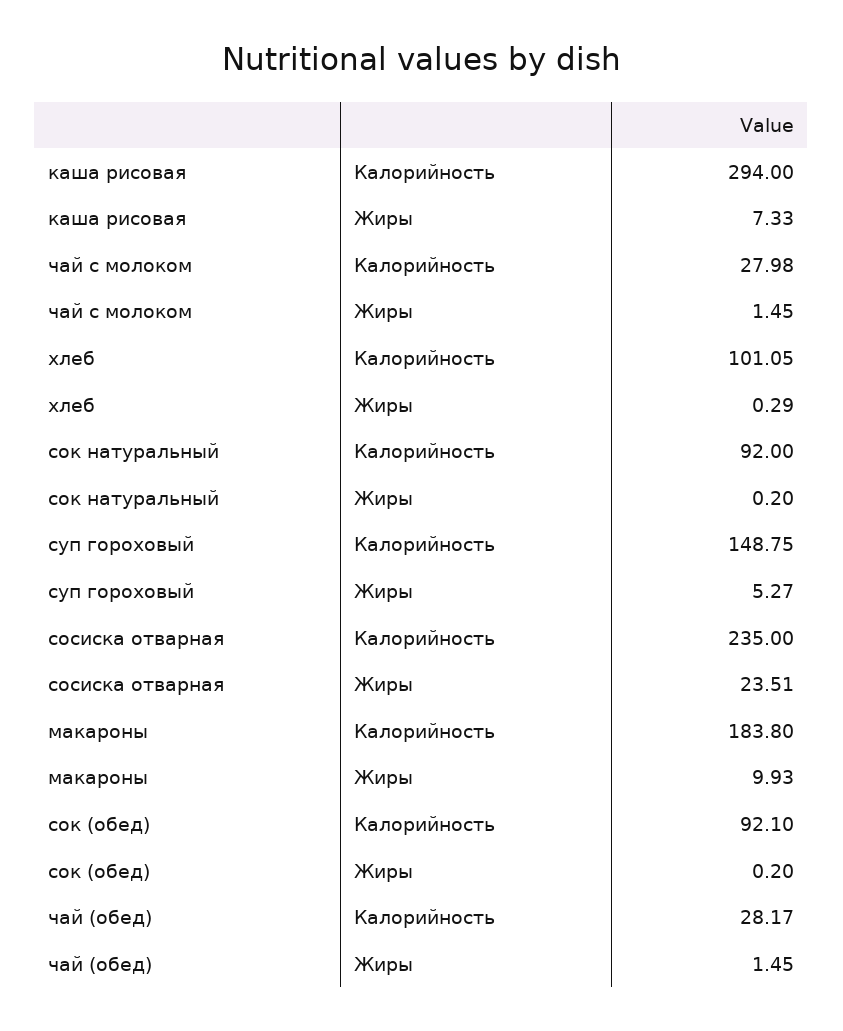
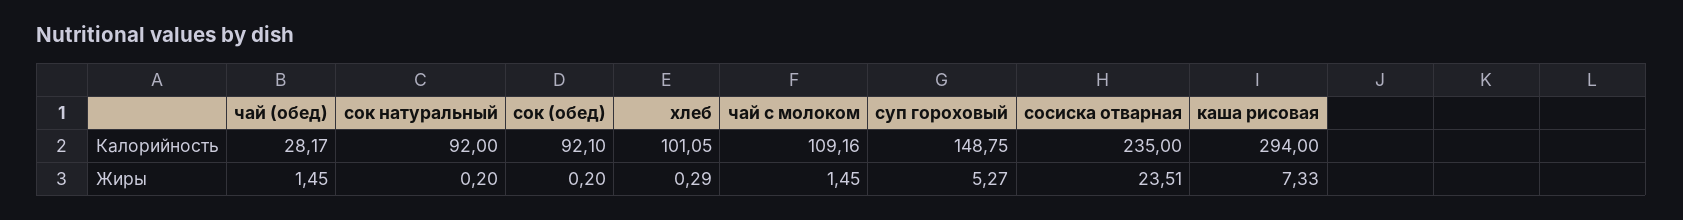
  {
    "каша рисовая": {
      "Калорийность": 294,
      "Жиры": 7.33
    },
    "чай с молоком": {
-     "Калорийность": 27.98,
+     "Калорийность": 109.16,
      "Жиры": 1.45
    },
    "хлеб": {
      "Калорийность": 101.05,
      "Жиры": 0.29
    },
    "сок натуральный": {
      "Калорийность": 92,
      "Жиры": 0.2
    },
    "суп гороховый": {
      "Калорийность": 148.75,
      "Жиры": 5.27
    },
    "сосиска отварная": {
      "Калорийность": 235,
      "Жиры": 23.51
    },
-   "макароны": {
-     "Калорийность": 183.8,
-     "Жиры": 9.93
-   },
    "сок (обед)": {
      "Калорийность": 92.1,
      "Жиры": 0.2
    },
    "чай (обед)": {
      "Калорийность": 28.17,
      "Жиры": 1.45
    }
  }

